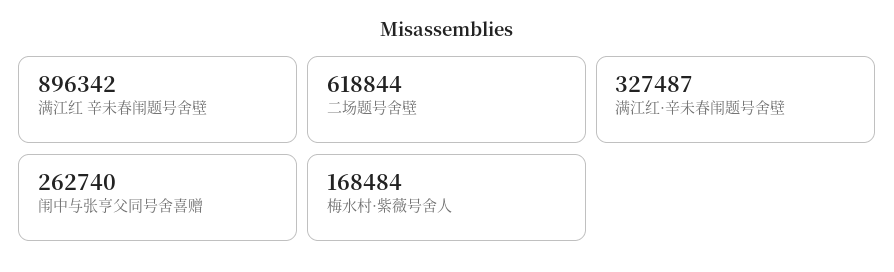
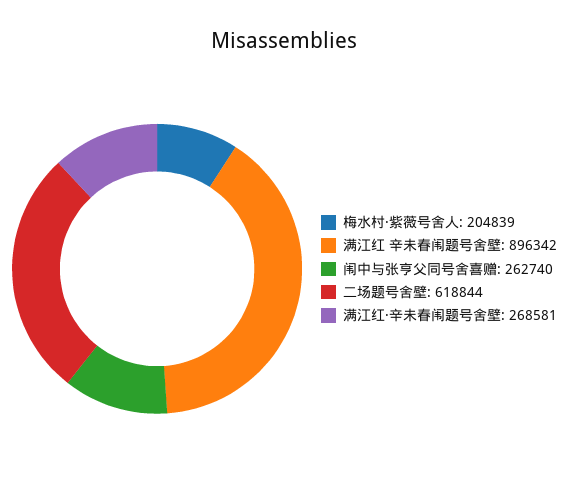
  {
    "满江红 辛未春闱题号舍壁": 896342,
    "二场题号舍壁": 618844,
-   "满江红·辛未春闱题号舍壁": 327487,
+   "满江红·辛未春闱题号舍壁": 268581,
    "闱中与张亨父同号舍喜赠": 262740,
-   "梅水村·紫薇号舍人": 168484
+   "梅水村·紫薇号舍人": 204839
  }

